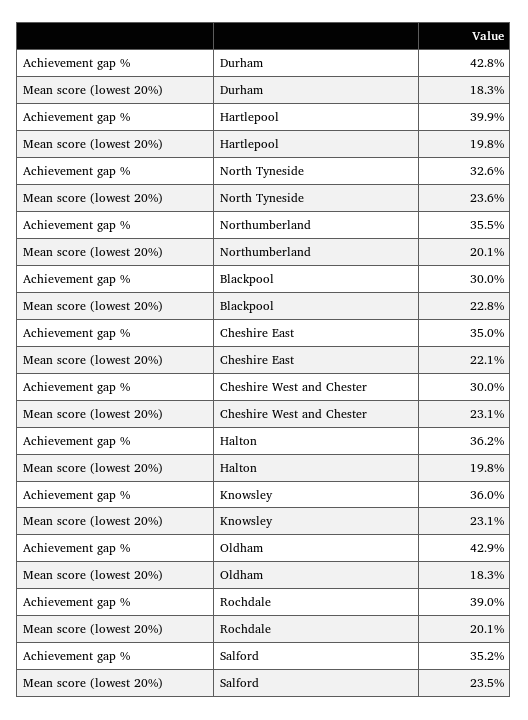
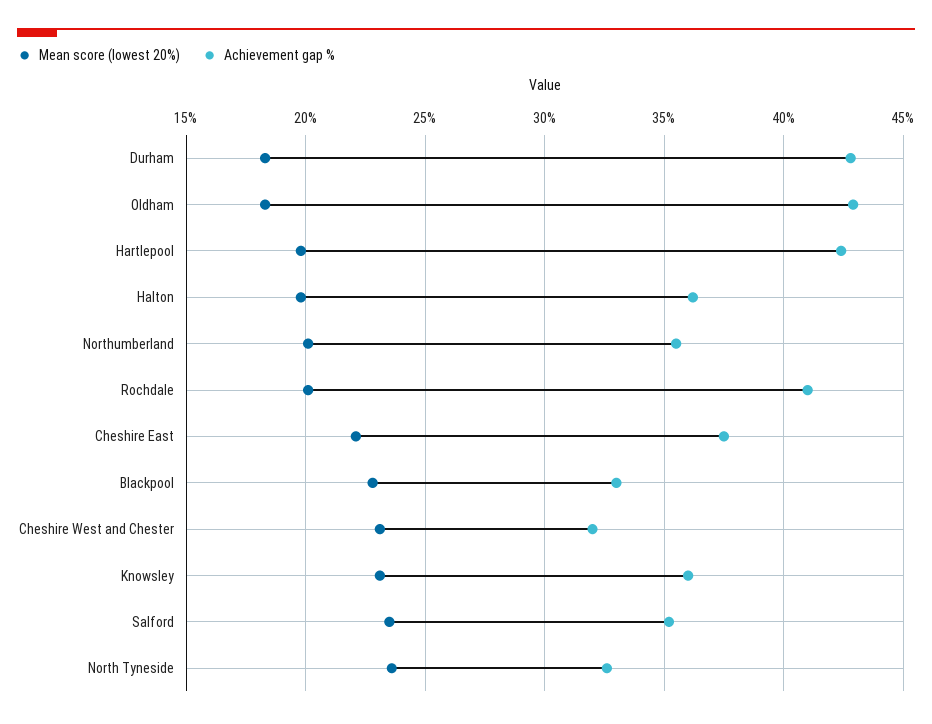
  {
    "Achievement gap %": {
      "Durham": 42.8,
-     "Hartlepool": 39.9,
+     "Hartlepool": 42.5,
      "North Tyneside": 32.6,
      "Northumberland": 35.5,
-     "Blackpool": 30,
+     "Blackpool": 33,
-     "Cheshire East": 35,
+     "Cheshire East": 37.5,
-     "Cheshire West and Chester": 30,
+     "Cheshire West and Chester": 32,
      "Halton": 36.2,
      "Knowsley": 36,
      "Oldham": 42.9,
-     "Rochdale": 39,
+     "Rochdale": 41,
      "Salford": 35.2
    },
    "Mean score (lowest 20%)": {
      "Durham": 18.3,
      "Hartlepool": 19.8,
      "North Tyneside": 23.6,
      "Northumberland": 20.1,
      "Blackpool": 22.8,
      "Cheshire East": 22.1,
      "Cheshire West and Chester": 23.1,
      "Halton": 19.8,
      "Knowsley": 23.1,
      "Oldham": 18.3,
      "Rochdale": 20.1,
      "Salford": 23.5
    }
  }

